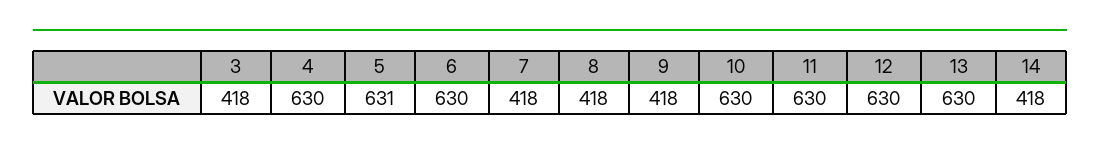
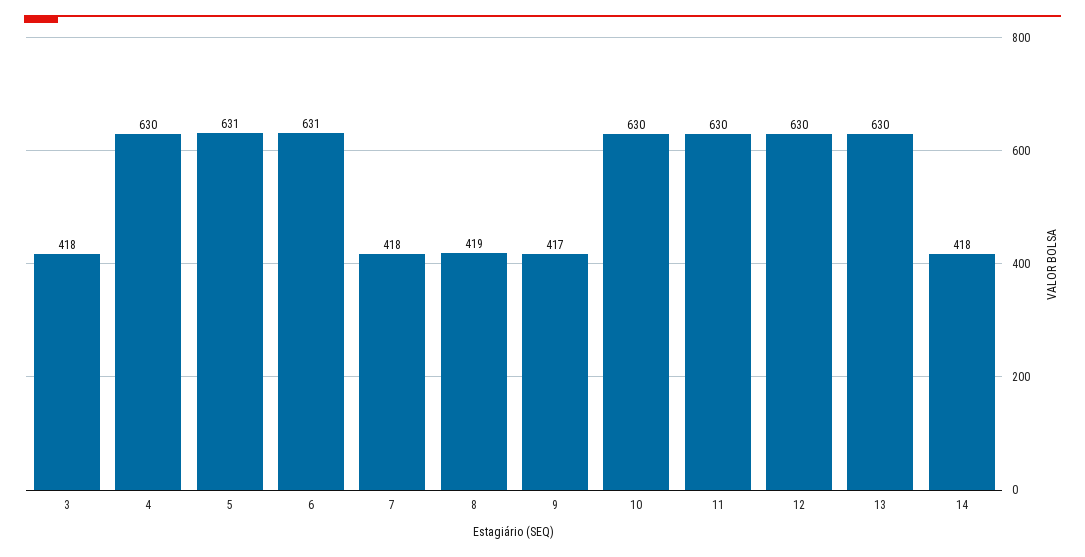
  {
    "3": 418,
    "4": 630,
    "5": 631,
-   "6": 630,
+   "6": 631,
    "7": 418,
-   "8": 418,
+   "8": 419,
-   "9": 418,
+   "9": 417,
    "10": 630,
    "11": 630,
    "12": 630,
    "13": 630,
    "14": 418
  }

